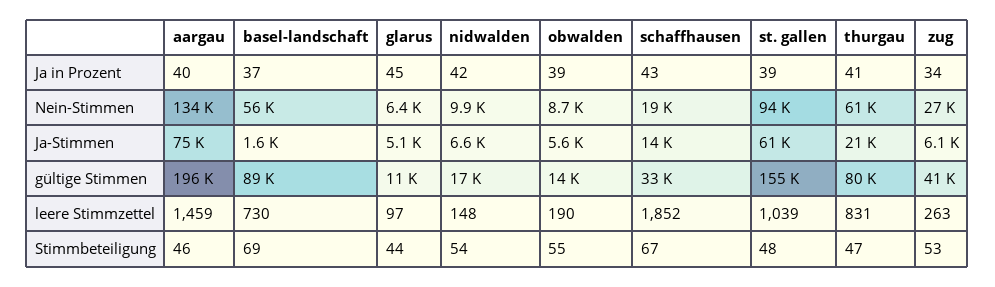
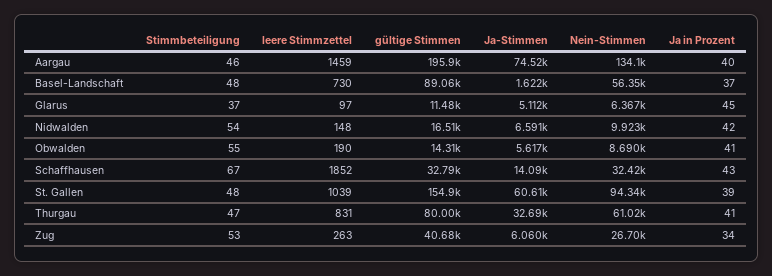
  {
    "aargau": {
      "Ja in Prozent": 40,
      "Nein-Stimmen": 134100,
      "Ja-Stimmen": 74520,
      "gültige Stimmen": 195900,
      "leere Stimmzettel": 1459,
      "Stimmbeteiligung": 46
    },
    "basel-landschaft": {
      "Ja in Prozent": 37,
      "Nein-Stimmen": 56350,
      "Ja-Stimmen": 1622,
      "gültige Stimmen": 89060,
      "leere Stimmzettel": 730,
-     "Stimmbeteiligung": 69
+     "Stimmbeteiligung": 48
    },
    "glarus": {
      "Ja in Prozent": 45,
      "Nein-Stimmen": 6367,
      "Ja-Stimmen": 5112,
      "gültige Stimmen": 11480,
      "leere Stimmzettel": 97,
-     "Stimmbeteiligung": 44
+     "Stimmbeteiligung": 37
    },
    "nidwalden": {
      "Ja in Prozent": 42,
      "Nein-Stimmen": 9923,
      "Ja-Stimmen": 6591,
      "gültige Stimmen": 16510,
      "leere Stimmzettel": 148,
      "Stimmbeteiligung": 54
    },
    "obwalden": {
-     "Ja in Prozent": 39,
+     "Ja in Prozent": 41,
      "Nein-Stimmen": 8690,
      "Ja-Stimmen": 5617,
      "gültige Stimmen": 14310,
      "leere Stimmzettel": 190,
      "Stimmbeteiligung": 55
    },
    "schaffhausen": {
      "Ja in Prozent": 43,
-     "Nein-Stimmen": 19000,
+     "Nein-Stimmen": 32420,
      "Ja-Stimmen": 14090,
      "gültige Stimmen": 32790,
      "leere Stimmzettel": 1852,
      "Stimmbeteiligung": 67
    },
    "st. gallen": {
      "Ja in Prozent": 39,
      "Nein-Stimmen": 94340,
      "Ja-Stimmen": 60610,
      "gültige Stimmen": 154900,
      "leere Stimmzettel": 1039,
      "Stimmbeteiligung": 48
    },
    "thurgau": {
      "Ja in Prozent": 41,
      "Nein-Stimmen": 61020,
-     "Ja-Stimmen": 21000,
+     "Ja-Stimmen": 32690,
      "gültige Stimmen": 80000,
      "leere Stimmzettel": 831,
      "Stimmbeteiligung": 47
    },
    "zug": {
      "Ja in Prozent": 34,
      "Nein-Stimmen": 26700,
      "Ja-Stimmen": 6060,
      "gültige Stimmen": 40680,
      "leere Stimmzettel": 263,
      "Stimmbeteiligung": 53
    }
  }

